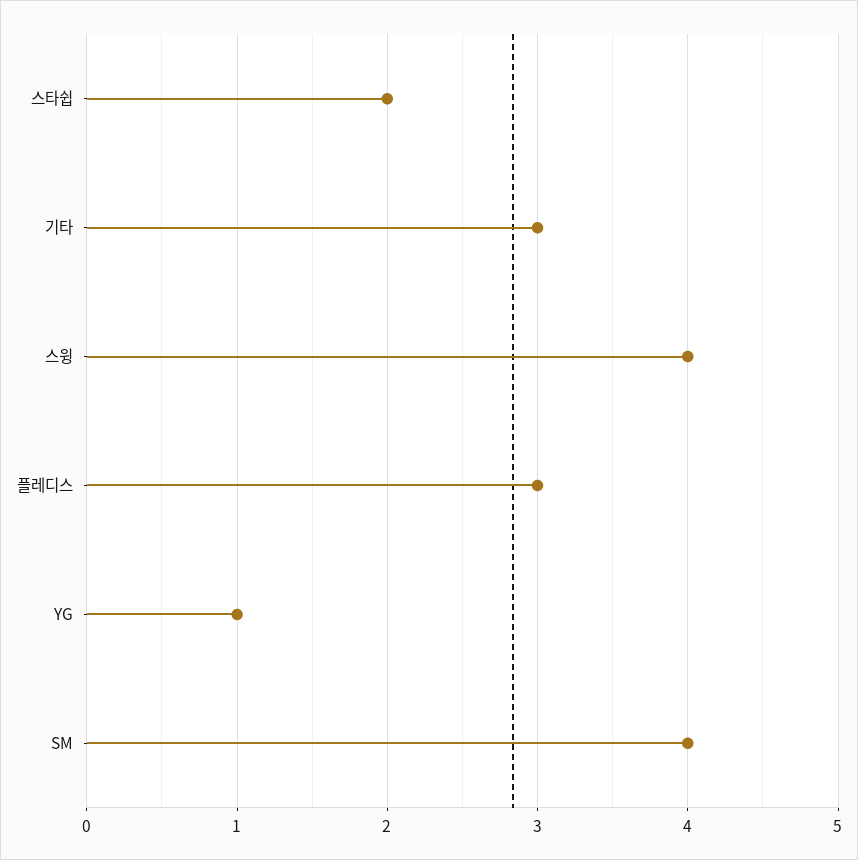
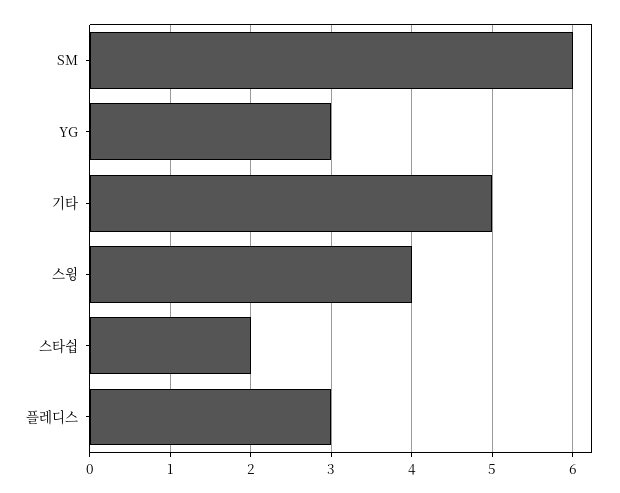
  {
    "스타쉽": 2,
-   "기타": 3,
+   "기타": 5,
    "스윙": 4,
    "플레디스": 3,
-   "YG": 1,
+   "YG": 3,
-   "SM": 4
+   "SM": 6
  }

